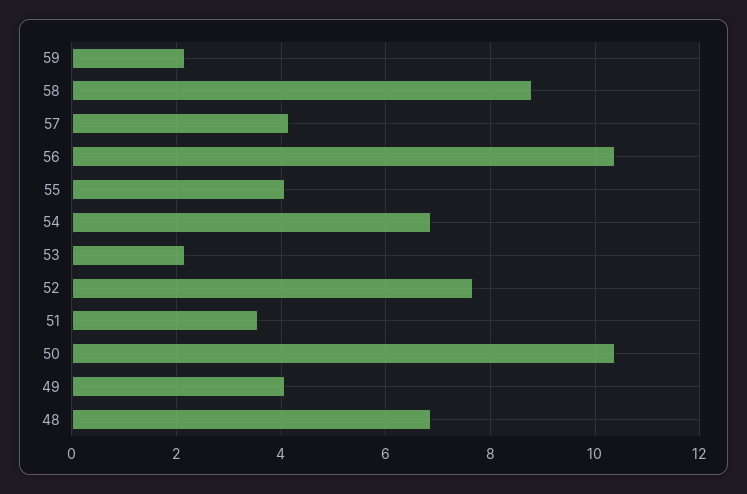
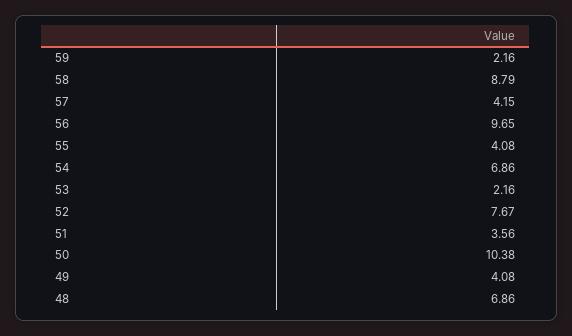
  {
    "59": 2.16,
    "58": 8.79,
    "57": 4.15,
-   "56": 10.4,
+   "56": 9.65,
    "55": 4.08,
    "54": 6.86,
    "53": 2.16,
    "52": 7.67,
    "51": 3.56,
    "50": 10.38,
    "49": 4.08,
    "48": 6.86
  }

